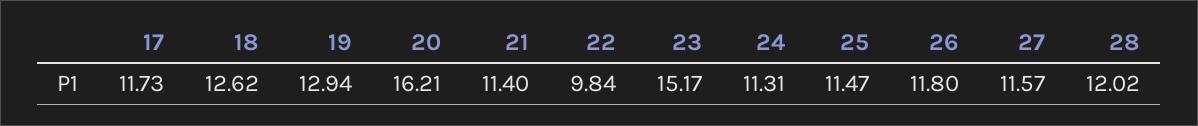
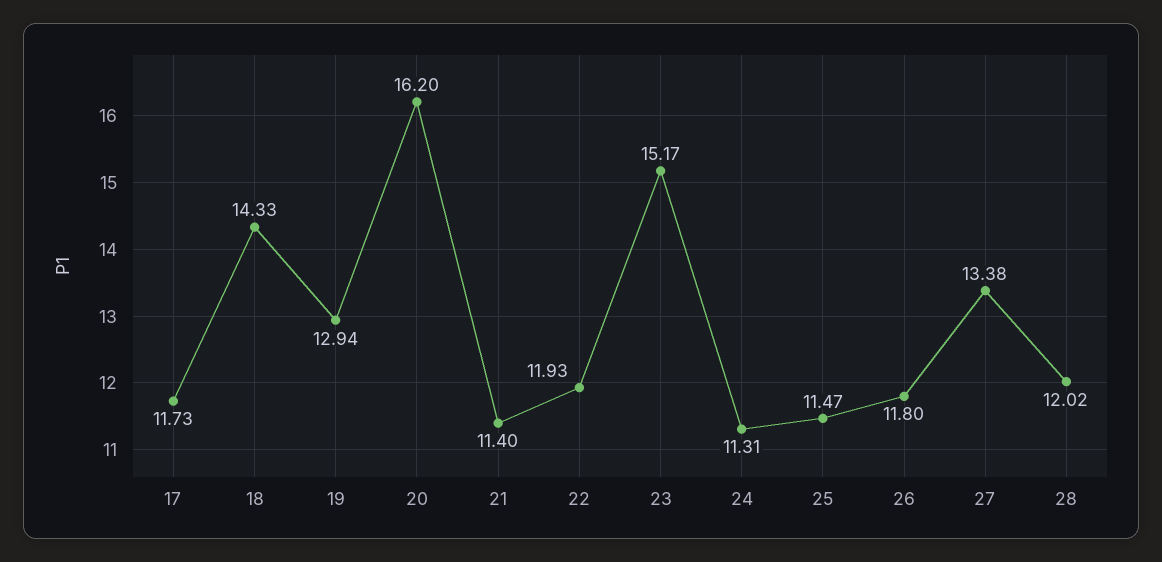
  {
    "17": 11.73,
-   "18": 12.62,
+   "18": 14.33,
    "19": 12.94,
-   "20": 16.21,
+   "20": 16.2,
    "21": 11.4,
-   "22": 9.84,
+   "22": 11.93,
    "23": 15.17,
    "24": 11.31,
    "25": 11.47,
    "26": 11.8,
-   "27": 11.57,
+   "27": 13.38,
    "28": 12.02
  }

